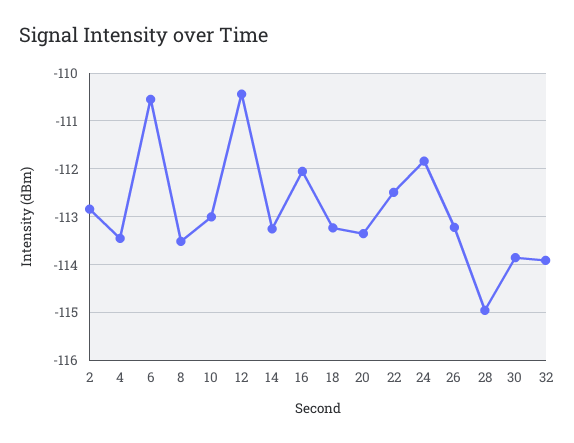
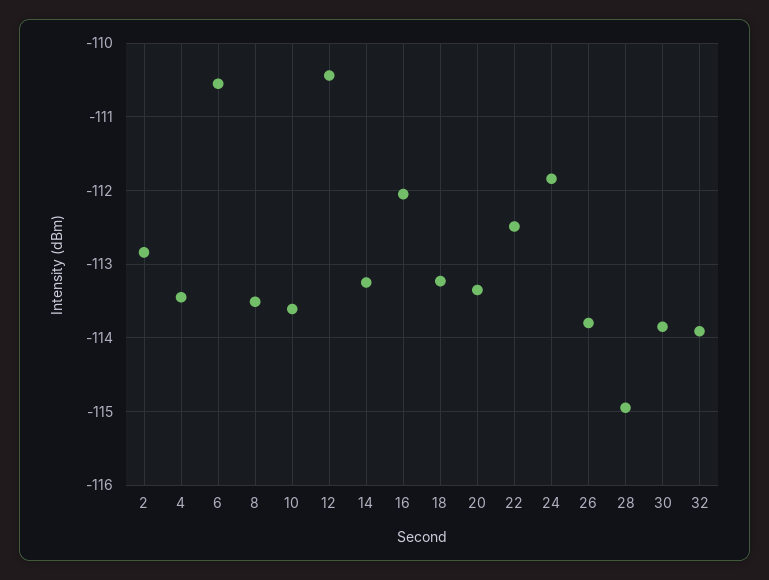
  {
    "2": -112.8,
    "4": -113.5,
    "6": -110.6,
    "8": -113.5,
-   "10": -113,
+   "10": -113.6,
    "12": -110.4,
    "14": -113.3,
    "16": -112.1,
    "18": -113.2,
    "20": -113.4,
    "22": -112.5,
    "24": -111.8,
-   "26": -113.2,
+   "26": -113.8,
    "28": -115,
    "30": -113.9,
    "32": -113.9
  }

